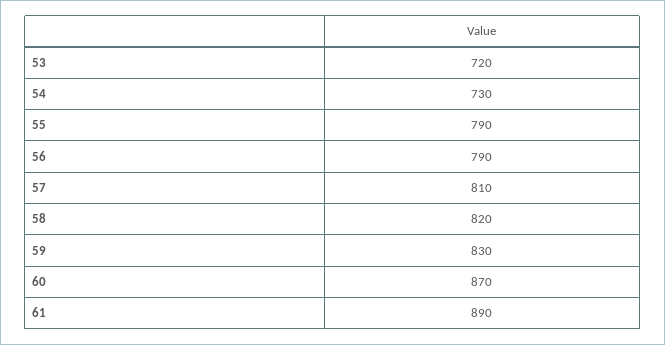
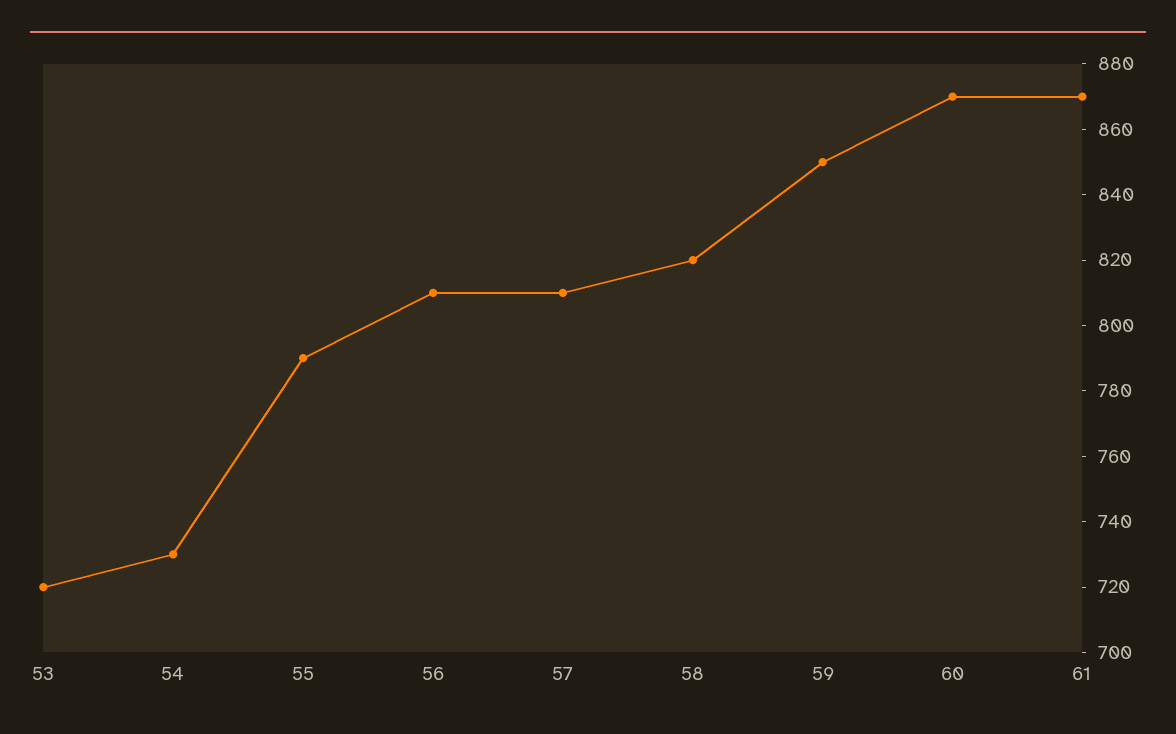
  {
    "53": 720,
    "54": 730,
    "55": 790,
-   "56": 790,
+   "56": 810,
    "57": 810,
    "58": 820,
-   "59": 830,
+   "59": 850,
    "60": 870,
-   "61": 890
+   "61": 870
  }

